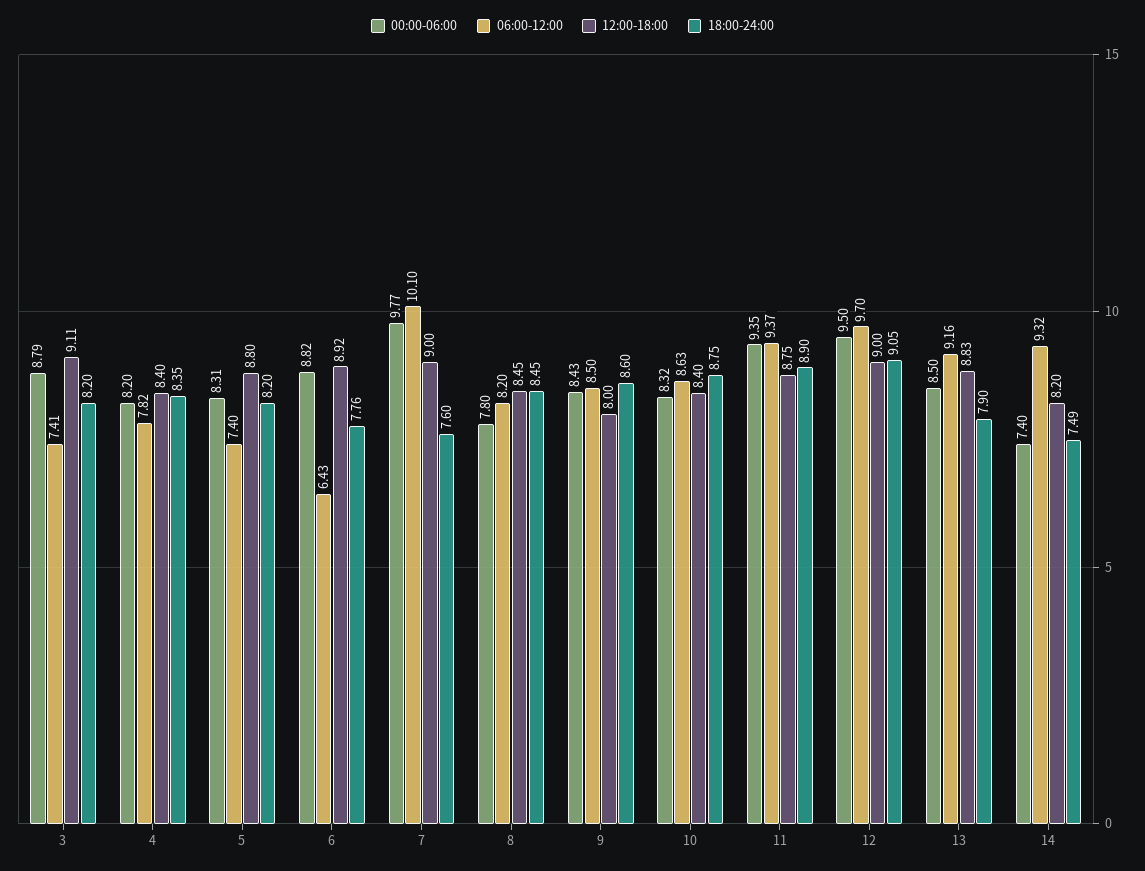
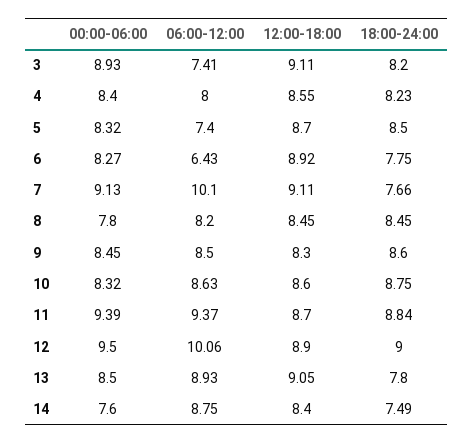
  {
    "00:00-06:00": {
-     "3": 8.79,
+     "3": 8.93,
-     "4": 8.2,
+     "4": 8.4,
-     "5": 8.31,
+     "5": 8.32,
-     "6": 8.82,
+     "6": 8.27,
-     "7": 9.77,
+     "7": 9.13,
      "8": 7.8,
-     "9": 8.43,
+     "9": 8.45,
      "10": 8.32,
-     "11": 9.35,
+     "11": 9.39,
      "12": 9.5,
      "13": 8.5,
-     "14": 7.4
+     "14": 7.6
    },
    "06:00-12:00": {
      "3": 7.41,
-     "4": 7.82,
+     "4": 8,
      "5": 7.4,
      "6": 6.43,
      "7": 10.1,
      "8": 8.2,
      "9": 8.5,
      "10": 8.63,
      "11": 9.37,
-     "12": 9.7,
+     "12": 10.06,
-     "13": 9.16,
+     "13": 8.93,
-     "14": 9.32
+     "14": 8.75
    },
    "12:00-18:00": {
      "3": 9.11,
-     "4": 8.4,
+     "4": 8.55,
-     "5": 8.8,
+     "5": 8.7,
      "6": 8.92,
-     "7": 9,
+     "7": 9.11,
      "8": 8.45,
-     "9": 8,
+     "9": 8.3,
-     "10": 8.4,
+     "10": 8.6,
-     "11": 8.75,
+     "11": 8.7,
-     "12": 9,
+     "12": 8.9,
-     "13": 8.83,
+     "13": 9.05,
-     "14": 8.2
+     "14": 8.4
    },
    "18:00-24:00": {
      "3": 8.2,
-     "4": 8.35,
+     "4": 8.23,
-     "5": 8.2,
+     "5": 8.5,
-     "6": 7.76,
+     "6": 7.75,
-     "7": 7.6,
+     "7": 7.66,
      "8": 8.45,
      "9": 8.6,
      "10": 8.75,
-     "11": 8.9,
+     "11": 8.84,
-     "12": 9.05,
+     "12": 9,
-     "13": 7.9,
+     "13": 7.8,
      "14": 7.49
    }
  }

